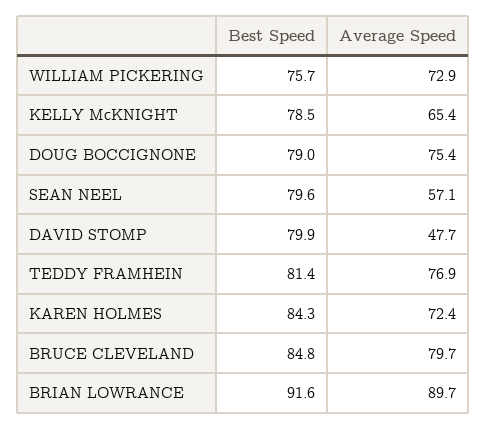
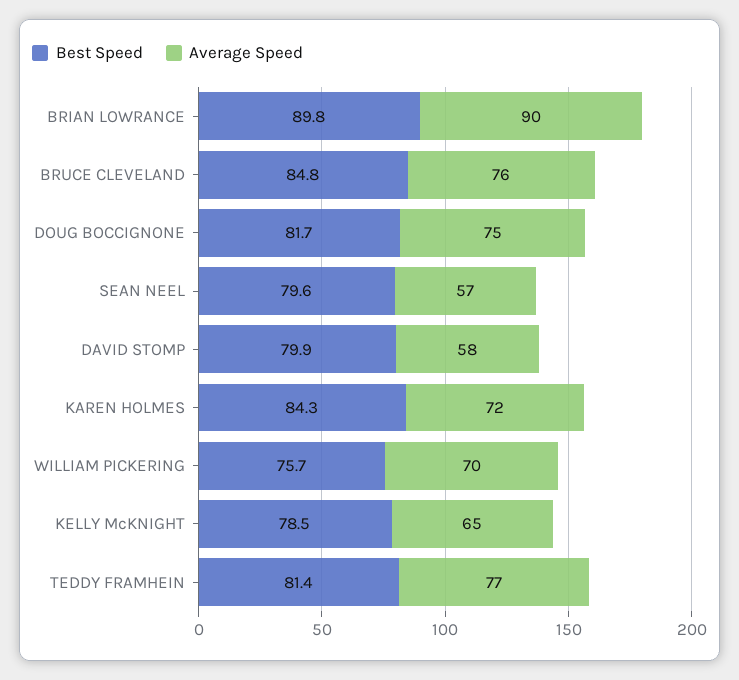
  {
    "Best Speed": {
      "WILLIAM PICKERING": 75.7,
      "KELLY McKNIGHT": 78.5,
-     "DOUG BOCCIGNONE": 79,
+     "DOUG BOCCIGNONE": 81.7,
      "SEAN NEEL": 79.6,
      "DAVID STOMP": 79.9,
      "TEDDY FRAMHEIN": 81.4,
      "KAREN HOLMES": 84.3,
      "BRUCE CLEVELAND": 84.8,
-     "BRIAN LOWRANCE": 91.6
+     "BRIAN LOWRANCE": 89.8
    },
    "Average Speed": {
-     "WILLIAM PICKERING": 72.9,
+     "WILLIAM PICKERING": 70,
      "KELLY McKNIGHT": 65.4,
      "DOUG BOCCIGNONE": 75.4,
      "SEAN NEEL": 57.1,
-     "DAVID STOMP": 47.7,
+     "DAVID STOMP": 58,
      "TEDDY FRAMHEIN": 76.9,
      "KAREN HOLMES": 72.4,
-     "BRUCE CLEVELAND": 79.7,
+     "BRUCE CLEVELAND": 76,
      "BRIAN LOWRANCE": 89.7
    }
  }

